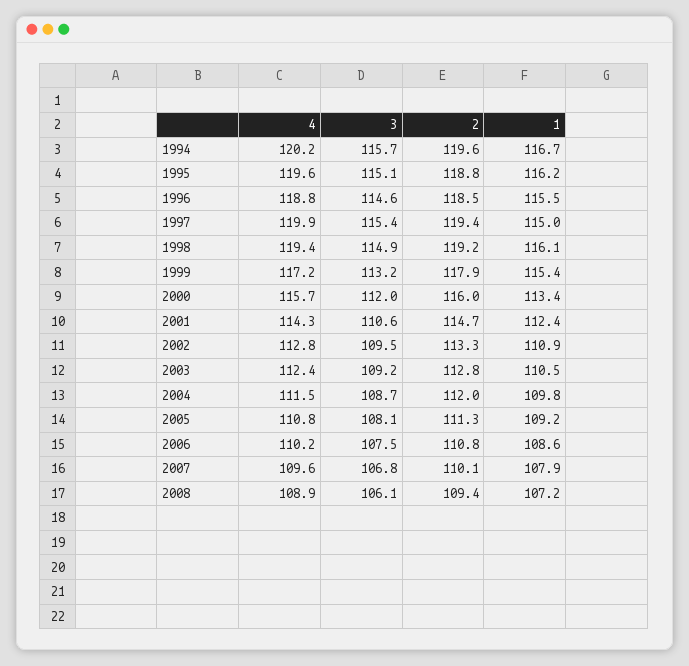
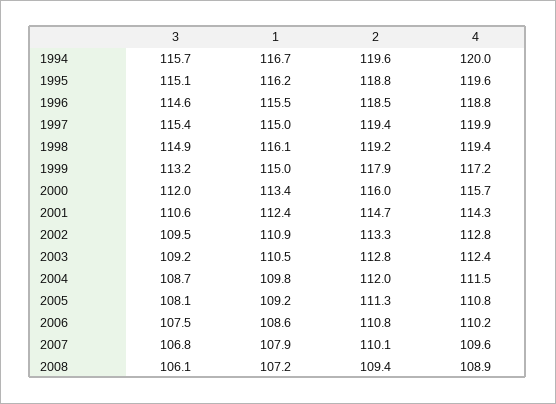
  {
    "4": {
-     "1994": 120.2,
+     "1994": 120,
      "1995": 119.6,
      "1996": 118.8,
      "1997": 119.9,
      "1998": 119.4,
      "1999": 117.2,
      "2000": 115.7,
      "2001": 114.3,
      "2002": 112.8,
      "2003": 112.4,
      "2004": 111.5,
      "2005": 110.8,
      "2006": 110.2,
      "2007": 109.6,
      "2008": 108.9
    },
    "3": {
      "1994": 115.7,
      "1995": 115.1,
      "1996": 114.6,
      "1997": 115.4,
      "1998": 114.9,
      "1999": 113.2,
      "2000": 112,
      "2001": 110.6,
      "2002": 109.5,
      "2003": 109.2,
      "2004": 108.7,
      "2005": 108.1,
      "2006": 107.5,
      "2007": 106.8,
      "2008": 106.1
    },
    "2": {
      "1994": 119.6,
      "1995": 118.8,
      "1996": 118.5,
      "1997": 119.4,
      "1998": 119.2,
      "1999": 117.9,
      "2000": 116,
      "2001": 114.7,
      "2002": 113.3,
      "2003": 112.8,
      "2004": 112,
      "2005": 111.3,
      "2006": 110.8,
      "2007": 110.1,
      "2008": 109.4
    },
    "1": {
      "1994": 116.7,
      "1995": 116.2,
      "1996": 115.5,
      "1997": 115,
      "1998": 116.1,
-     "1999": 115.4,
+     "1999": 115,
      "2000": 113.4,
      "2001": 112.4,
      "2002": 110.9,
      "2003": 110.5,
      "2004": 109.8,
      "2005": 109.2,
      "2006": 108.6,
      "2007": 107.9,
      "2008": 107.2
    }
  }

